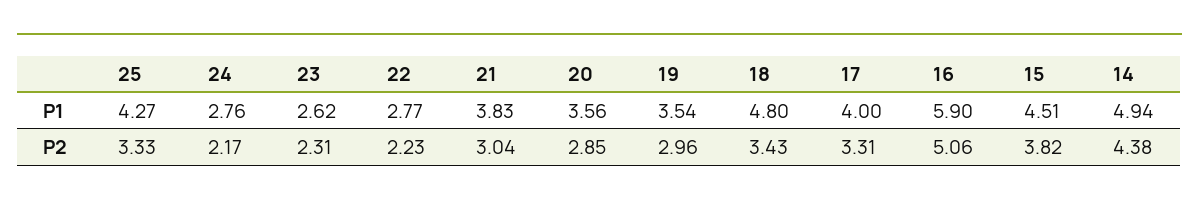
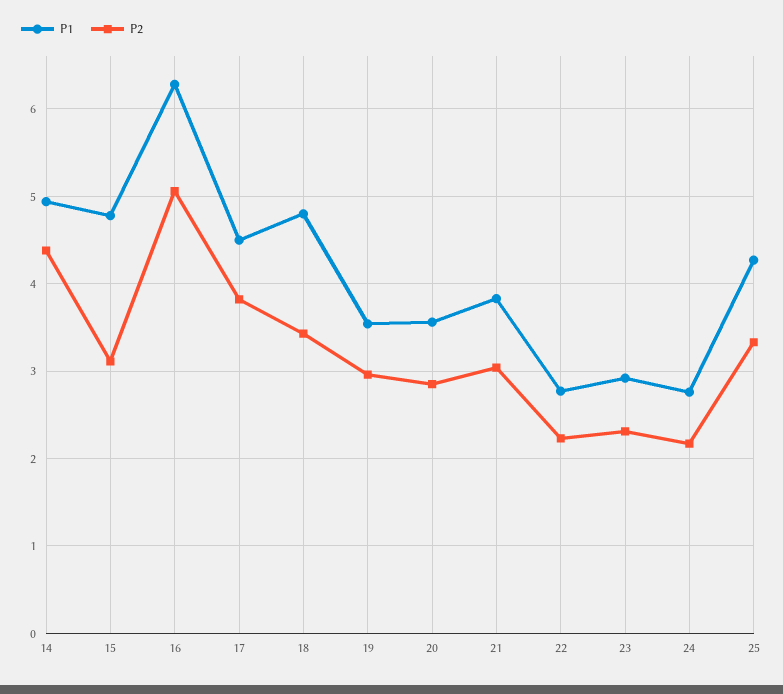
  {
    "P1": {
      "25": 4.27,
      "24": 2.76,
-     "23": 2.62,
+     "23": 2.9,
      "22": 2.77,
      "21": 3.83,
      "20": 3.56,
      "19": 3.54,
      "18": 4.8,
-     "17": 4,
+     "17": 4.5,
-     "16": 5.9,
+     "16": 6.3,
-     "15": 4.51,
+     "15": 4.8,
      "14": 4.94
    },
    "P2": {
      "25": 3.33,
      "24": 2.17,
      "23": 2.31,
      "22": 2.23,
      "21": 3.04,
      "20": 2.85,
      "19": 2.96,
      "18": 3.43,
-     "17": 3.31,
+     "17": 3.8,
      "16": 5.06,
-     "15": 3.82,
+     "15": 3.1,
      "14": 4.38
    }
  }

